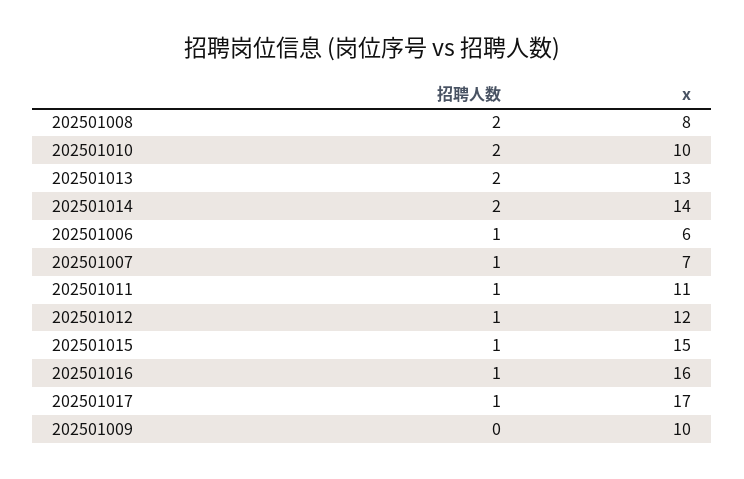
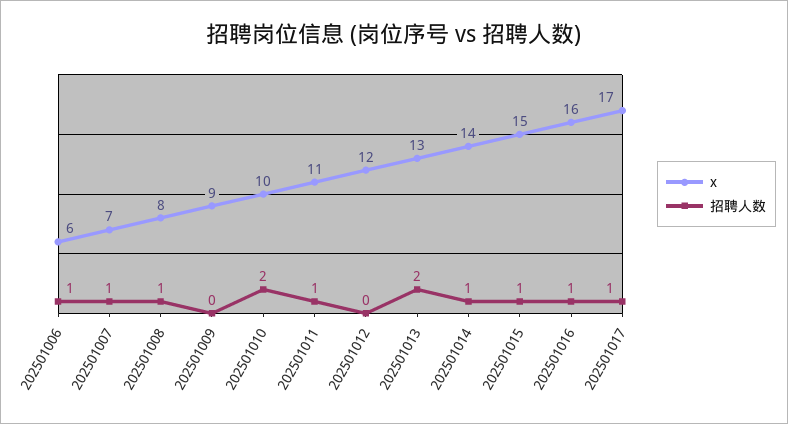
  {
    "招聘人数": {
-     "202501008": 2,
+     "202501008": 1,
      "202501010": 2,
      "202501013": 2,
-     "202501014": 2,
+     "202501014": 1,
      "202501006": 1,
      "202501007": 1,
      "202501011": 1,
-     "202501012": 1,
+     "202501012": 0,
      "202501015": 1,
      "202501016": 1,
      "202501017": 1,
      "202501009": 0
    },
    "x": {
      "202501008": 8,
      "202501010": 10,
      "202501013": 13,
      "202501014": 14,
      "202501006": 6,
      "202501007": 7,
      "202501011": 11,
      "202501012": 12,
      "202501015": 15,
      "202501016": 16,
      "202501017": 17,
-     "202501009": 10
+     "202501009": 9
    }
  }

